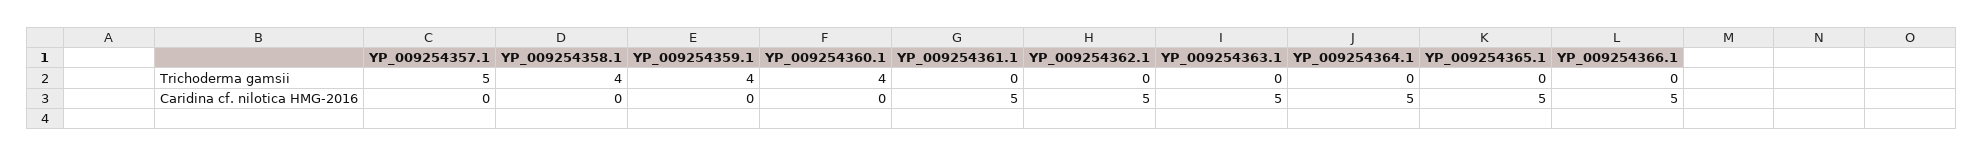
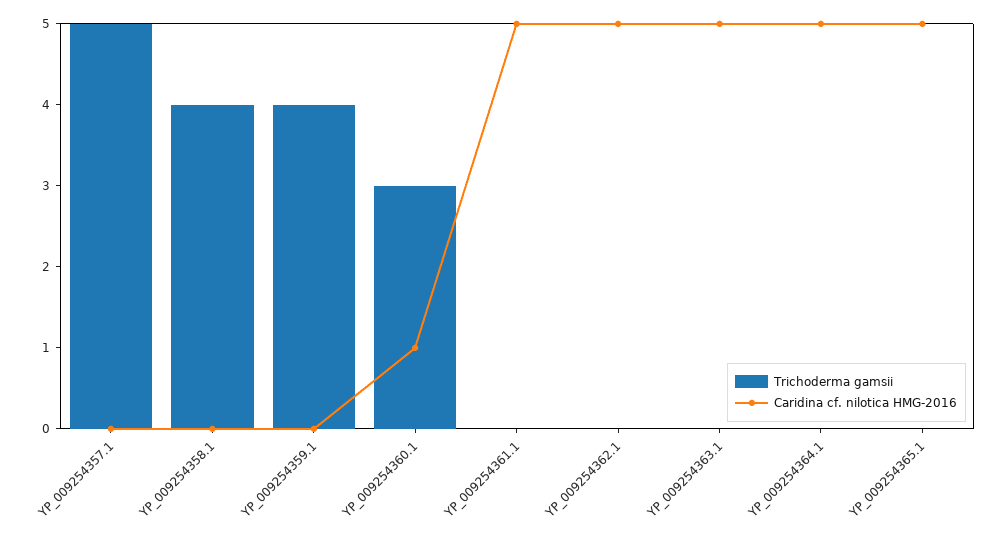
  {
    "Trichoderma gamsii": {
      "YP_009254357.1": 5,
      "YP_009254358.1": 4,
      "YP_009254359.1": 4,
-     "YP_009254360.1": 4,
+     "YP_009254360.1": 3,
      "YP_009254361.1": 0,
      "YP_009254362.1": 0,
      "YP_009254363.1": 0,
      "YP_009254364.1": 0,
-     "YP_009254365.1": 0,
+     "YP_009254365.1": 0
-     "YP_009254366.1": 0
    },
    "Caridina cf. nilotica HMG-2016": {
      "YP_009254357.1": 0,
      "YP_009254358.1": 0,
      "YP_009254359.1": 0,
-     "YP_009254360.1": 0,
+     "YP_009254360.1": 1,
      "YP_009254361.1": 5,
      "YP_009254362.1": 5,
      "YP_009254363.1": 5,
      "YP_009254364.1": 5,
-     "YP_009254365.1": 5,
+     "YP_009254365.1": 5
-     "YP_009254366.1": 5
    }
  }

